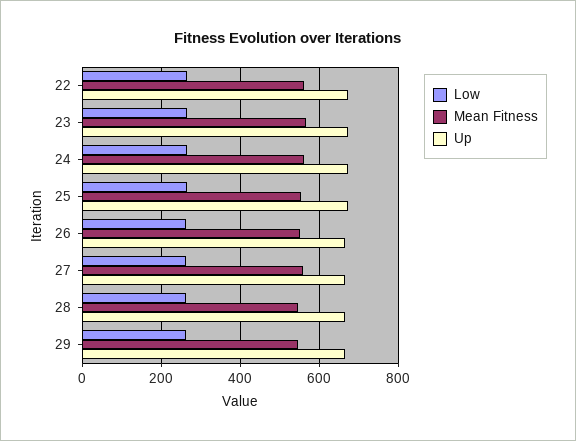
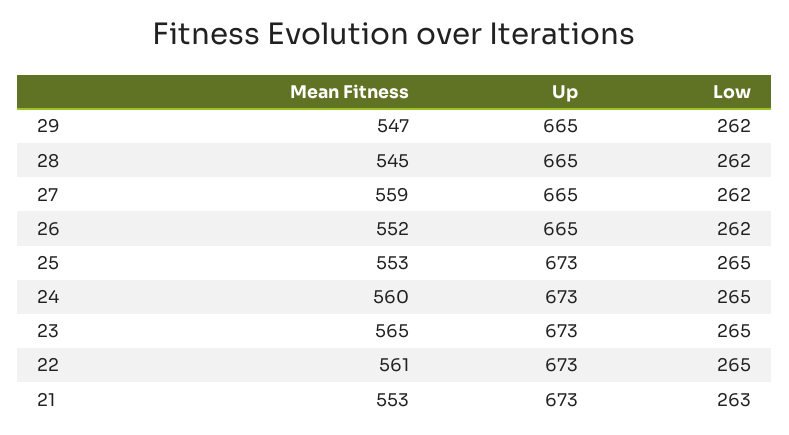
  {
    "Low": {
      "22": 265,
      "23": 265,
      "24": 265,
      "25": 265,
      "26": 262,
      "27": 262,
      "28": 262,
-     "29": 262
+     "29": 262,
+     "21": 263
    },
    "Mean Fitness": {
      "22": 561,
      "23": 565,
      "24": 560,
      "25": 553,
      "26": 552,
      "27": 559,
      "28": 545,
-     "29": 547
+     "29": 547,
+     "21": 553
    },
    "Up": {
      "22": 673,
      "23": 673,
      "24": 673,
      "25": 673,
      "26": 665,
      "27": 665,
      "28": 665,
-     "29": 665
+     "29": 665,
+     "21": 673
    }
  }

